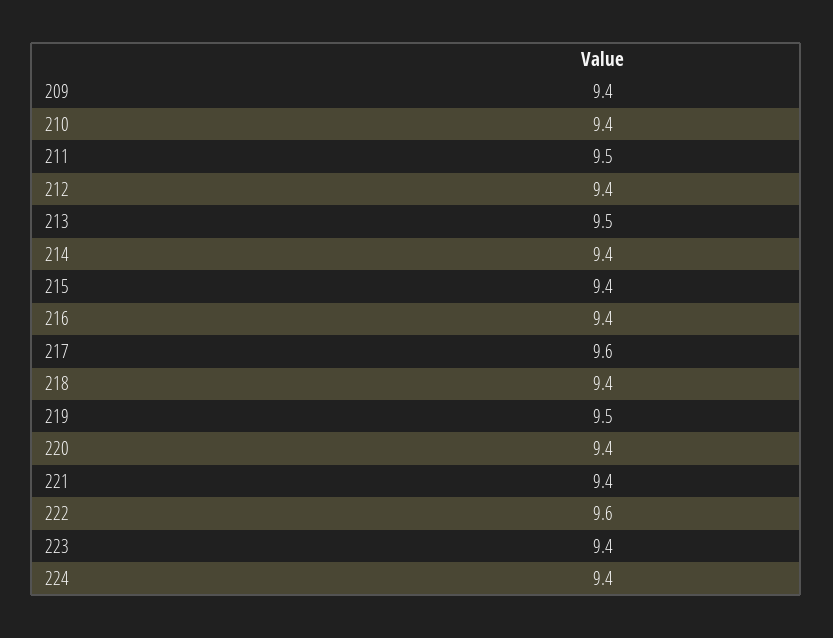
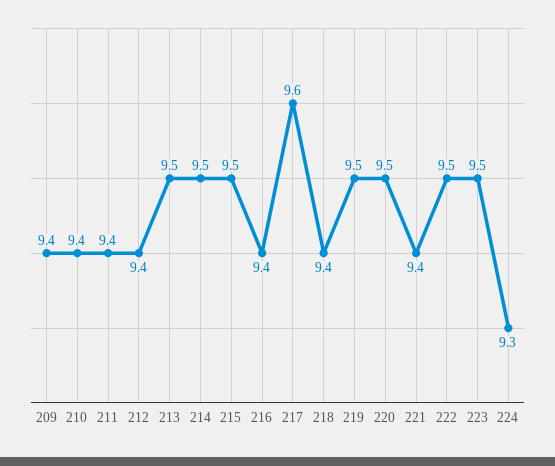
  {
    "209": 9.4,
    "210": 9.4,
-   "211": 9.5,
+   "211": 9.4,
    "212": 9.4,
    "213": 9.5,
-   "214": 9.4,
+   "214": 9.5,
-   "215": 9.4,
+   "215": 9.5,
    "216": 9.4,
    "217": 9.6,
    "218": 9.4,
    "219": 9.5,
-   "220": 9.4,
+   "220": 9.5,
    "221": 9.4,
-   "222": 9.6,
+   "222": 9.5,
-   "223": 9.4,
+   "223": 9.5,
-   "224": 9.4
+   "224": 9.3
  }

